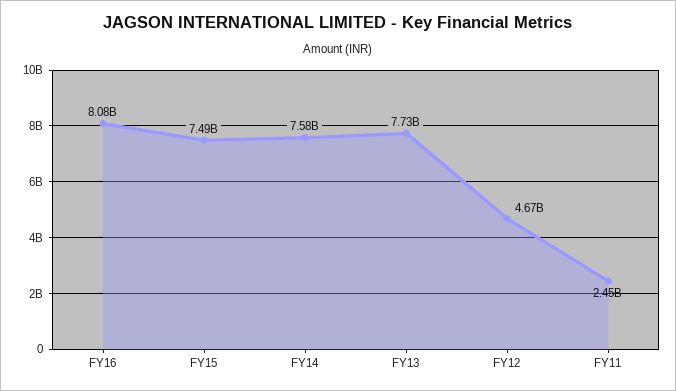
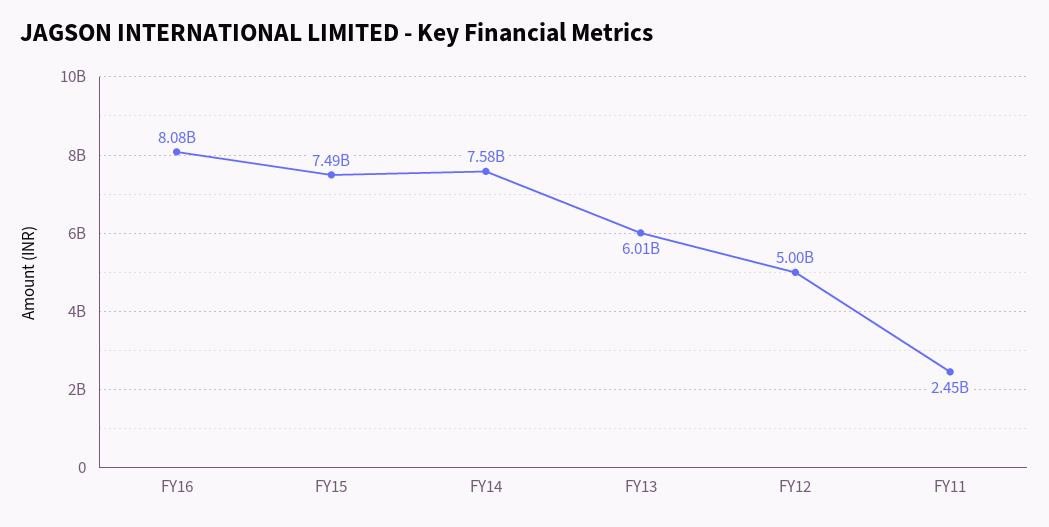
  {
    "FY16": 8080000000,
    "FY15": 7490000000,
    "FY14": 7580000000,
-   "FY13": 7730000000,
+   "FY13": 6010000000,
-   "FY12": 4670000000,
+   "FY12": 5000000000,
    "FY11": 2450000000
  }

